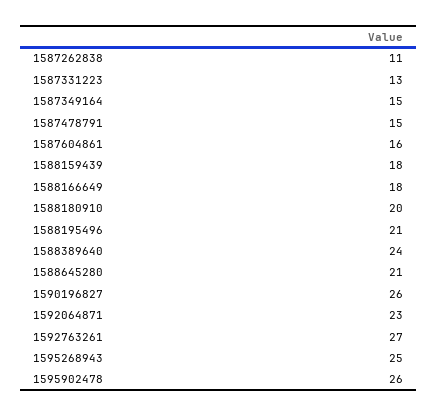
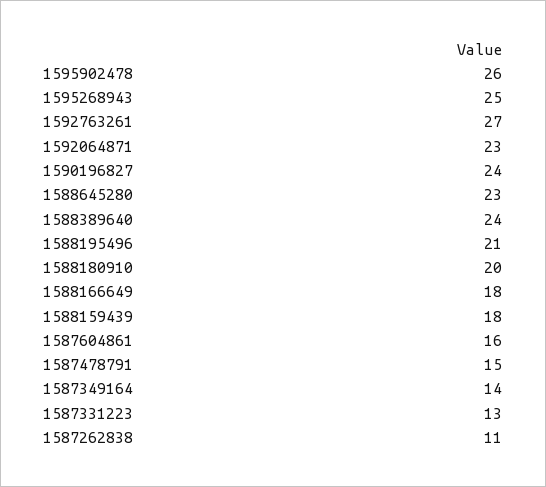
  {
    "1587262838": 11,
    "1587331223": 13,
-   "1587349164": 15,
+   "1587349164": 14,
    "1587478791": 15,
    "1587604861": 16,
    "1588159439": 18,
    "1588166649": 18,
    "1588180910": 20,
    "1588195496": 21,
    "1588389640": 24,
-   "1588645280": 21,
+   "1588645280": 23,
-   "1590196827": 26,
+   "1590196827": 24,
    "1592064871": 23,
    "1592763261": 27,
    "1595268943": 25,
    "1595902478": 26
  }

